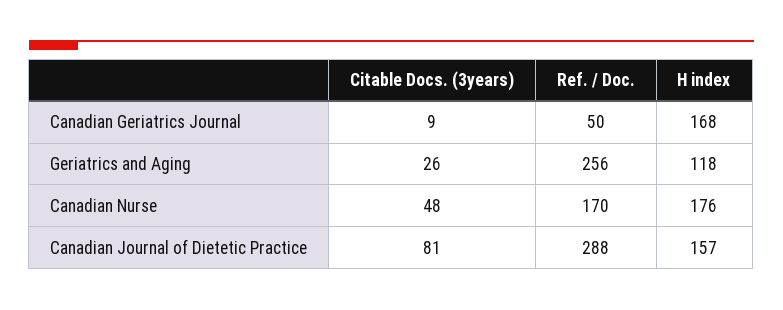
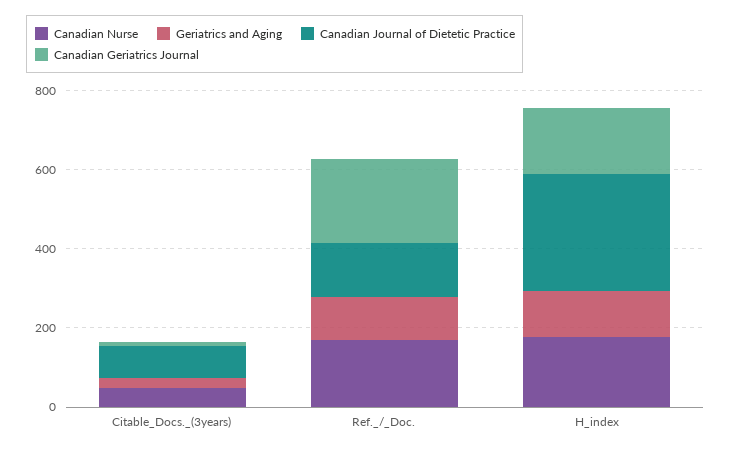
  {
    "Canadian Geriatrics Journal": {
      "Citable Docs. (3years)": 9,
-     "Ref. / Doc.": 50,
+     "Ref. / Doc.": 200,
      "H index": 168
    },
    "Geriatrics and Aging": {
      "Citable Docs. (3years)": 26,
-     "Ref. / Doc.": 256,
+     "Ref. / Doc.": 100,
      "H index": 118
    },
    "Canadian Nurse": {
      "Citable Docs. (3years)": 48,
      "Ref. / Doc.": 170,
      "H index": 176
    },
    "Canadian Journal of Dietetic Practice": {
      "Citable Docs. (3years)": 81,
-     "Ref. / Doc.": 288,
+     "Ref. / Doc.": 150,
-     "H index": 157
+     "H index": 300
    }
  }

